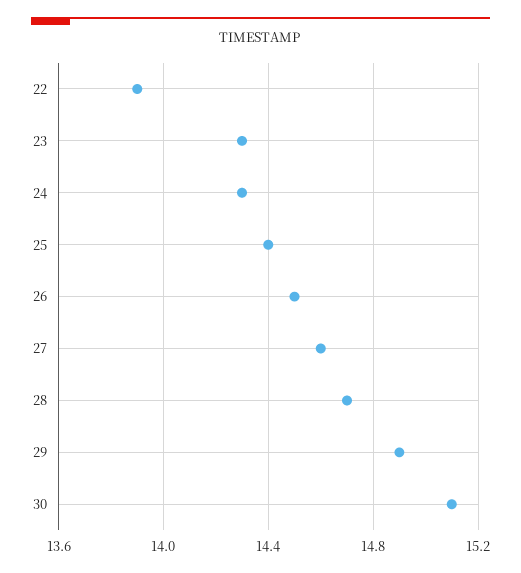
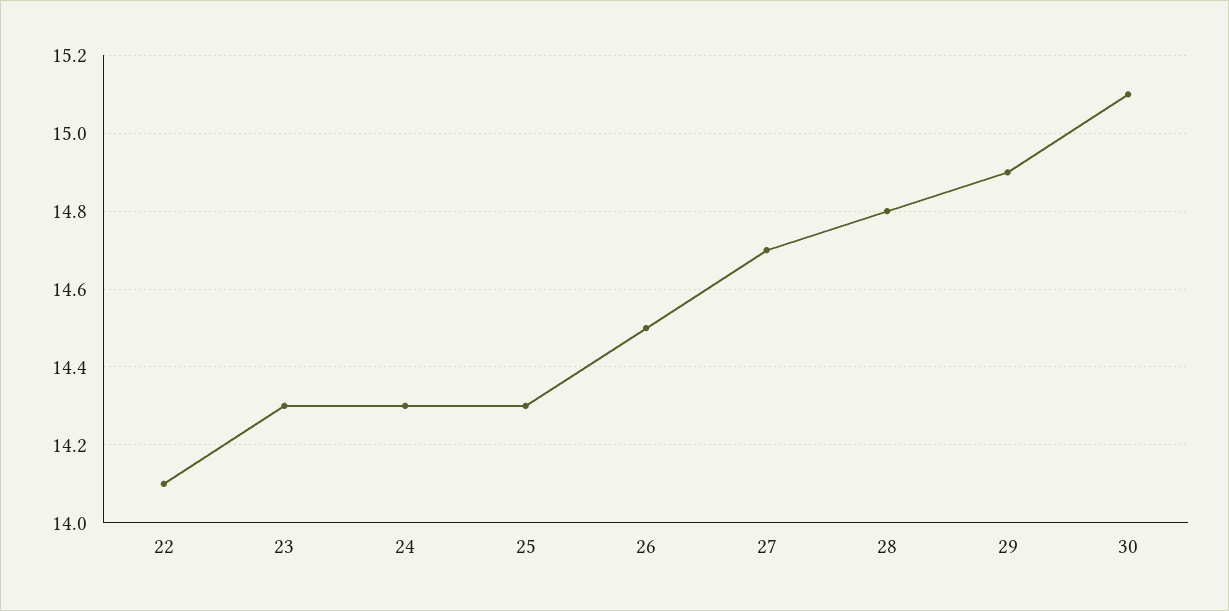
  {
-   "22": 13.9,
+   "22": 14.1,
    "23": 14.3,
    "24": 14.3,
-   "25": 14.4,
+   "25": 14.3,
    "26": 14.5,
-   "27": 14.6,
+   "27": 14.7,
-   "28": 14.7,
+   "28": 14.8,
    "29": 14.9,
    "30": 15.1
  }

